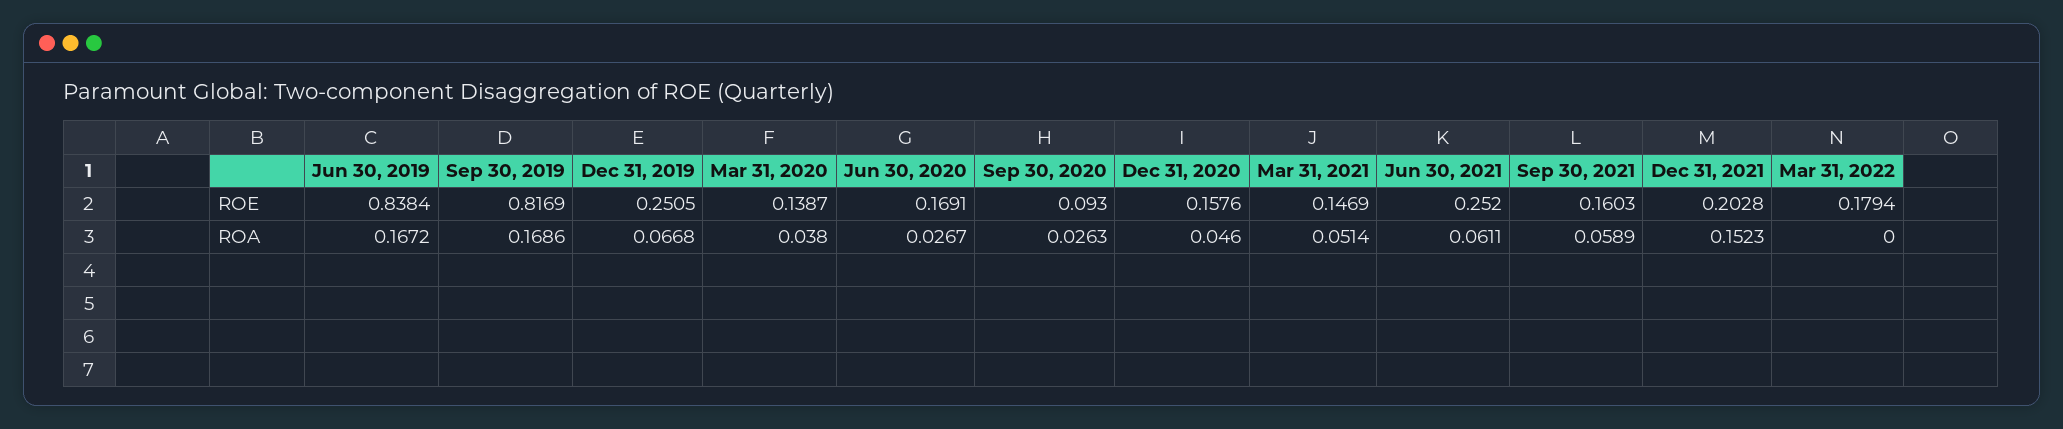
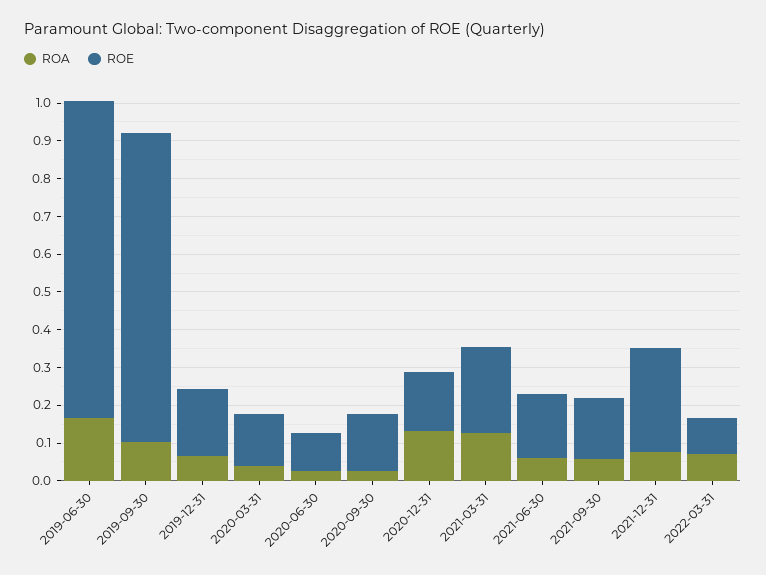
  {
    "ROE": {
      "Jun 30, 2019": 0.8384,
      "Sep 30, 2019": 0.8169,
-     "Dec 31, 2019": 0.2505,
+     "Dec 31, 2019": 0.175,
      "Mar 31, 2020": 0.1387,
-     "Jun 30, 2020": 0.1691,
+     "Jun 30, 2020": 0.1,
-     "Sep 30, 2020": 0.093,
+     "Sep 30, 2020": 0.15,
      "Dec 31, 2020": 0.1576,
-     "Mar 31, 2021": 0.1469,
+     "Mar 31, 2021": 0.225,
-     "Jun 30, 2021": 0.252,
+     "Jun 30, 2021": 0.175,
      "Sep 30, 2021": 0.1603,
-     "Dec 31, 2021": 0.2028,
+     "Dec 31, 2021": 0.275,
-     "Mar 31, 2022": 0.1794
+     "Mar 31, 2022": 0.1
    },
    "ROA": {
      "Jun 30, 2019": 0.1672,
-     "Sep 30, 2019": 0.1686,
+     "Sep 30, 2019": 0.1,
      "Dec 31, 2019": 0.0668,
      "Mar 31, 2020": 0.038,
      "Jun 30, 2020": 0.0267,
      "Sep 30, 2020": 0.0263,
-     "Dec 31, 2020": 0.046,
+     "Dec 31, 2020": 0.125,
-     "Mar 31, 2021": 0.0514,
+     "Mar 31, 2021": 0.125,
      "Jun 30, 2021": 0.0611,
      "Sep 30, 2021": 0.0589,
-     "Dec 31, 2021": 0.1523,
+     "Dec 31, 2021": 0.075,
-     "Mar 31, 2022": 0
+     "Mar 31, 2022": 0.075
    }
  }

